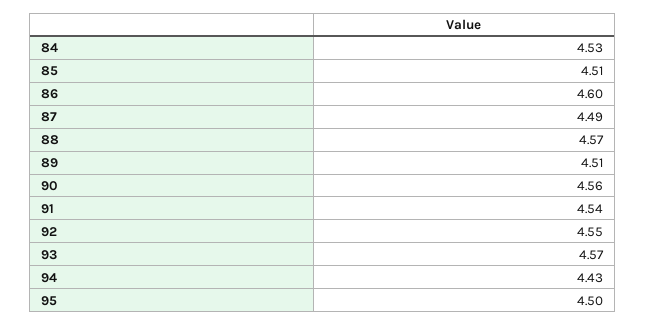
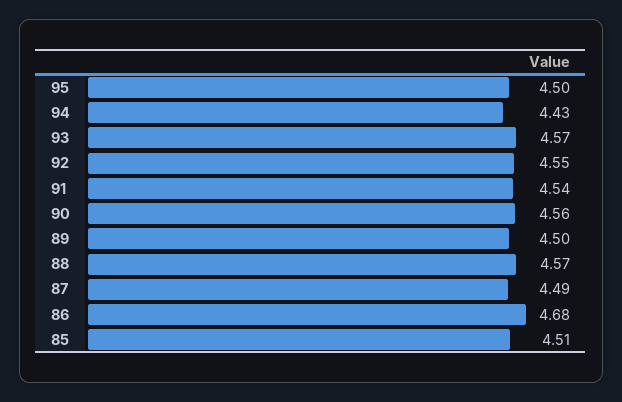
  {
-   "84": 4.53,
    "85": 4.51,
-   "86": 4.6,
+   "86": 4.68,
    "87": 4.49,
    "88": 4.57,
-   "89": 4.51,
+   "89": 4.5,
    "90": 4.56,
    "91": 4.54,
    "92": 4.55,
    "93": 4.57,
    "94": 4.43,
    "95": 4.5
  }

